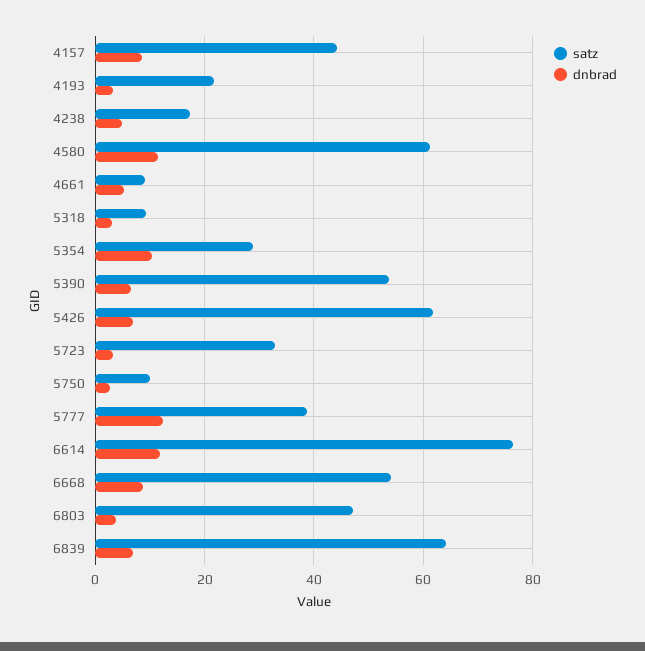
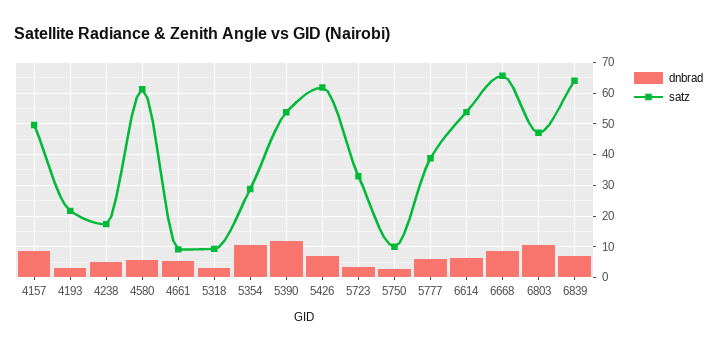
  {
    "satz": {
-     "4157": 44,
+     "4157": 50,
      "4193": 22,
      "4238": 18,
      "4580": 62,
      "4661": 10,
      "5318": 10,
      "5354": 28,
      "5390": 54,
      "5426": 62,
      "5723": 32,
      "5750": 10,
      "5777": 38,
-     "6614": 76,
+     "6614": 54,
-     "6668": 54,
+     "6668": 66,
      "6803": 48,
      "6839": 64
    },
    "dnbrad": {
      "4157": 8,
      "4193": 4,
      "4238": 4,
-     "4580": 12,
+     "4580": 6,
      "4661": 6,
      "5318": 4,
      "5354": 10,
-     "5390": 6,
+     "5390": 12,
      "5426": 8,
      "5723": 4,
      "5750": 2,
-     "5777": 12,
+     "5777": 6,
-     "6614": 12,
+     "6614": 6,
      "6668": 8,
-     "6803": 4,
+     "6803": 10,
      "6839": 6
    }
  }

